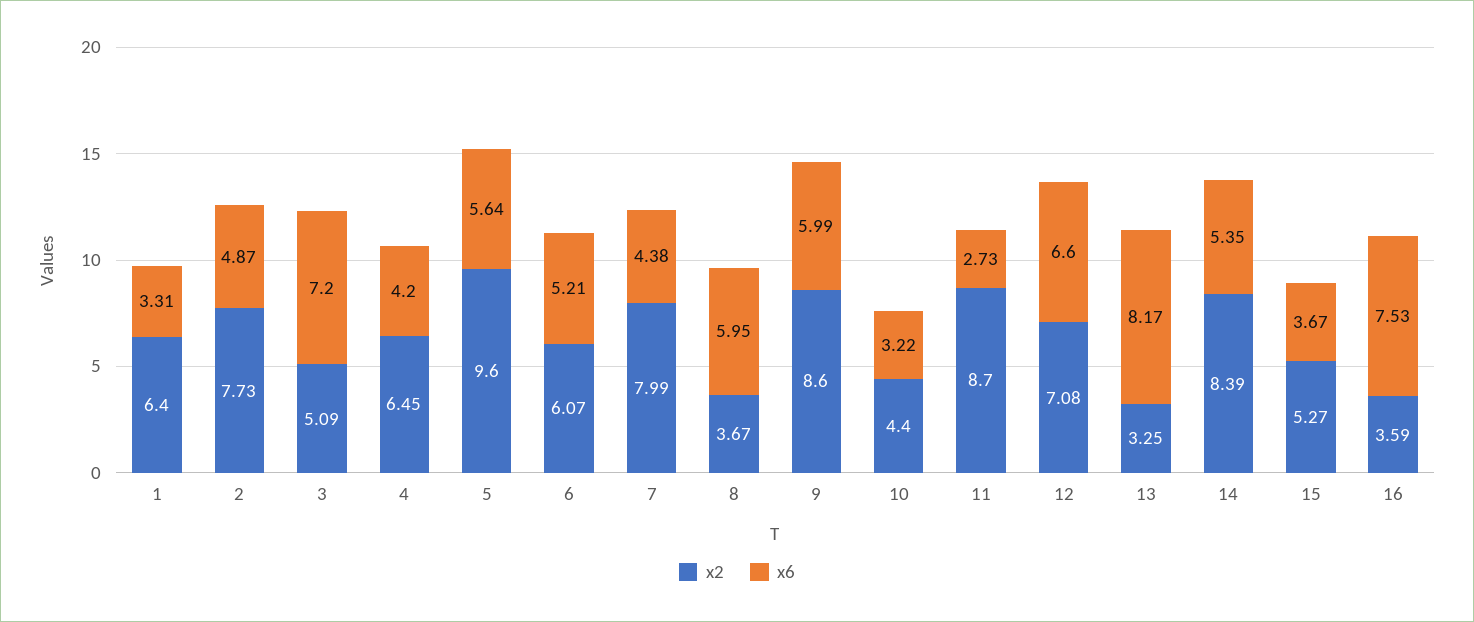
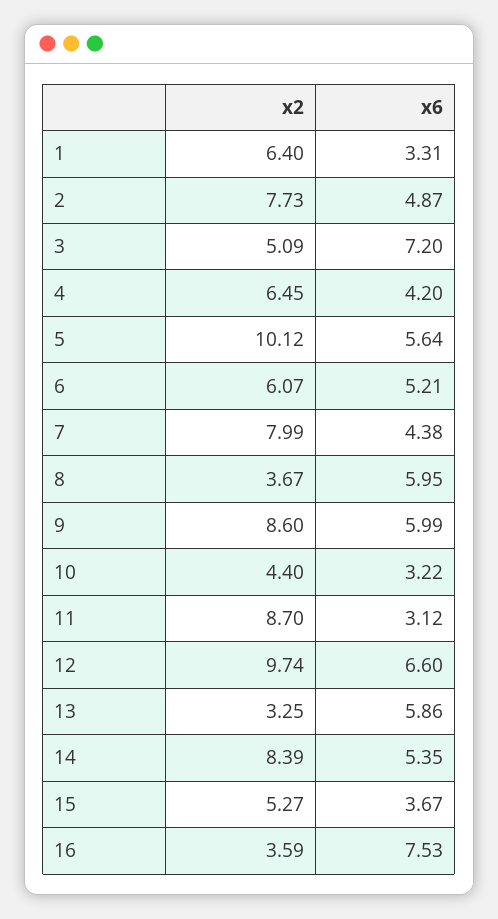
  {
    "x2": {
      "1": 6.4,
      "2": 7.73,
      "3": 5.09,
      "4": 6.45,
-     "5": 9.6,
+     "5": 10.12,
      "6": 6.07,
      "7": 7.99,
      "8": 3.67,
      "9": 8.6,
      "10": 4.4,
      "11": 8.7,
-     "12": 7.08,
+     "12": 9.74,
      "13": 3.25,
      "14": 8.39,
      "15": 5.27,
      "16": 3.59
    },
    "x6": {
      "1": 3.31,
      "2": 4.87,
      "3": 7.2,
      "4": 4.2,
      "5": 5.64,
      "6": 5.21,
      "7": 4.38,
      "8": 5.95,
      "9": 5.99,
      "10": 3.22,
-     "11": 2.73,
+     "11": 3.12,
      "12": 6.6,
-     "13": 8.17,
+     "13": 5.86,
      "14": 5.35,
      "15": 3.67,
      "16": 7.53
    }
  }

